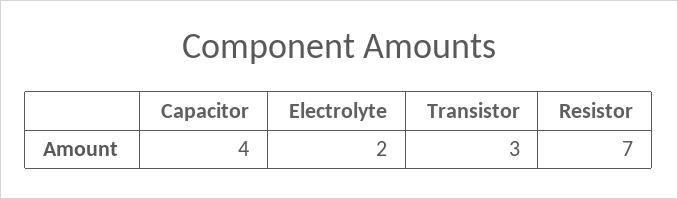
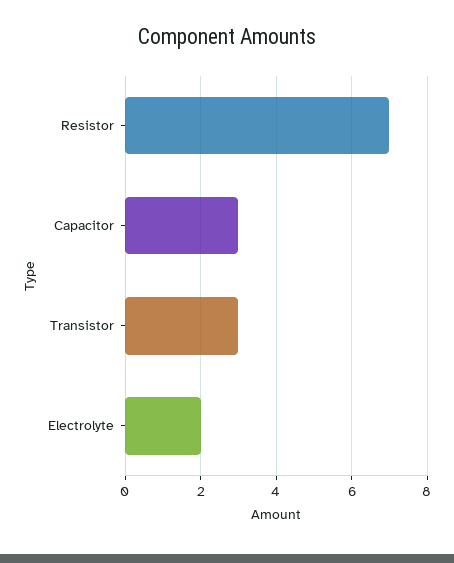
  {
-   "Capacitor": 4,
+   "Capacitor": 3,
    "Electrolyte": 2,
    "Transistor": 3,
    "Resistor": 7
  }

